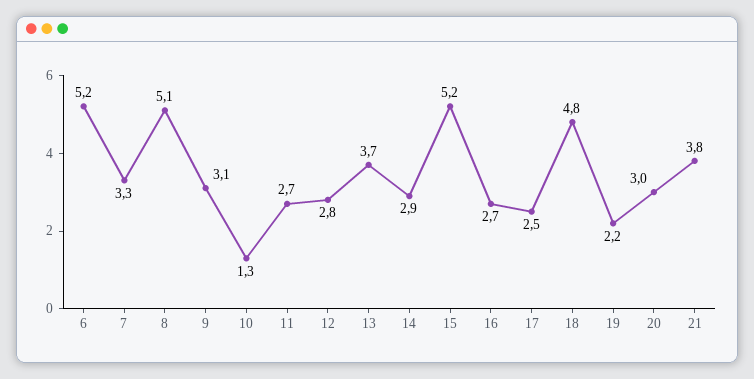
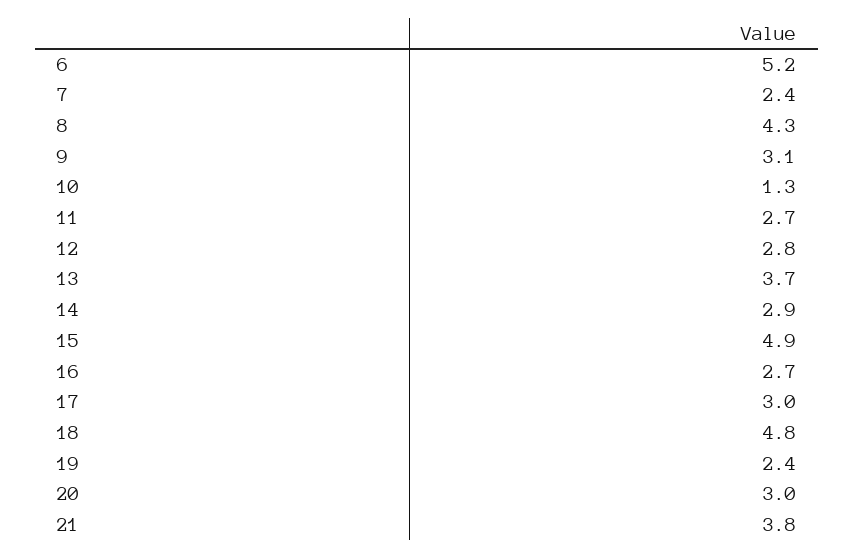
  {
    "6": 5.2,
-   "7": 3.3,
+   "7": 2.4,
-   "8": 5.1,
+   "8": 4.3,
    "9": 3.1,
    "10": 1.3,
    "11": 2.7,
    "12": 2.8,
    "13": 3.7,
    "14": 2.9,
-   "15": 5.2,
+   "15": 4.9,
    "16": 2.7,
-   "17": 2.5,
+   "17": 3,
    "18": 4.8,
-   "19": 2.2,
+   "19": 2.4,
    "20": 3,
    "21": 3.8
  }

